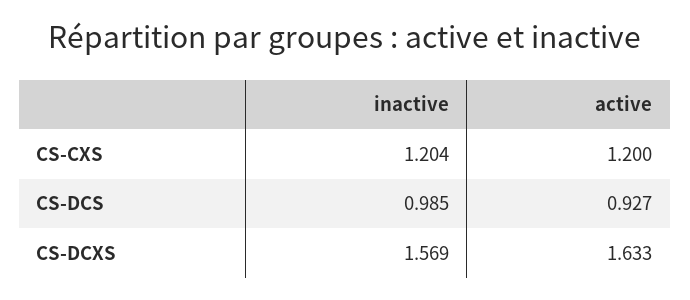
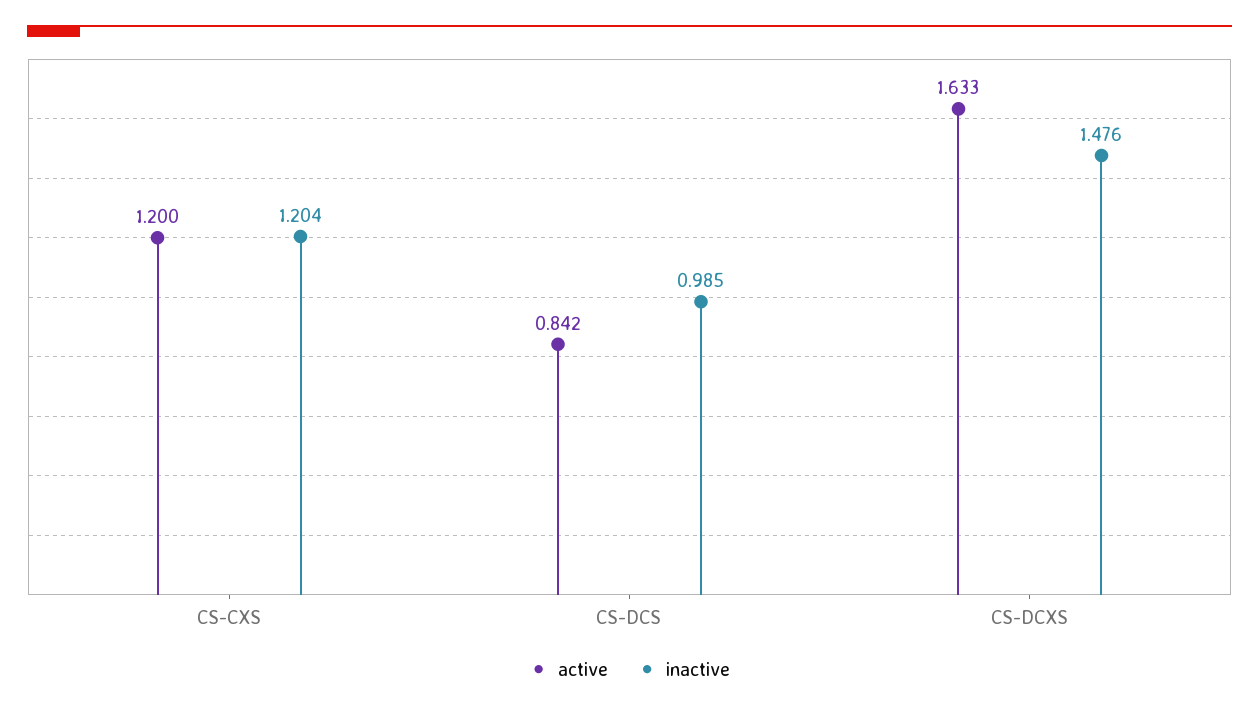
  {
    "inactive": {
      "CS-CXS": 1.204,
      "CS-DCS": 0.985,
-     "CS-DCXS": 1.569
+     "CS-DCXS": 1.476
    },
    "active": {
      "CS-CXS": 1.2,
-     "CS-DCS": 0.927,
+     "CS-DCS": 0.842,
      "CS-DCXS": 1.633
    }
  }

